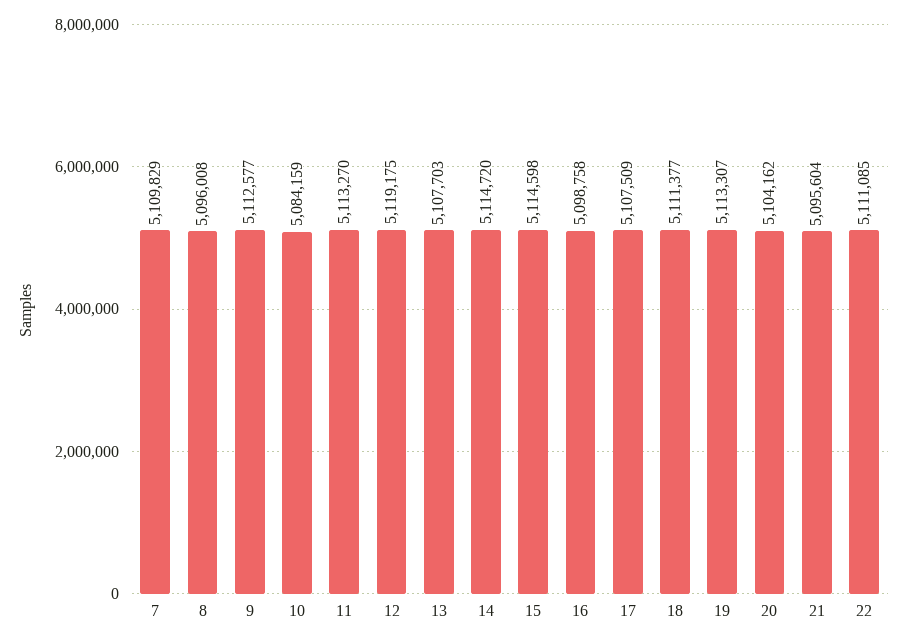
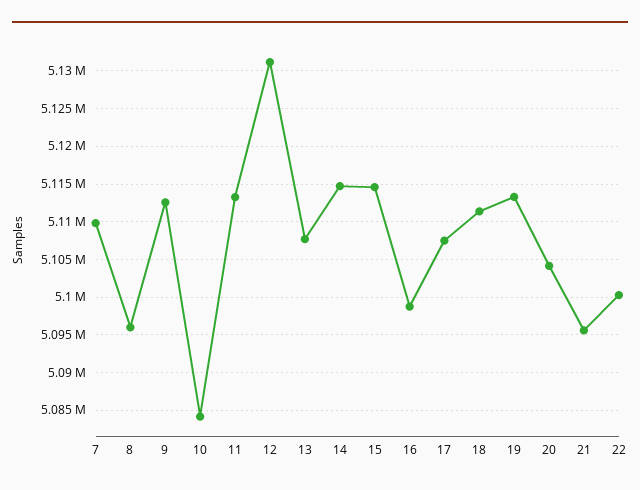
  {
    "7": 5109829,
    "8": 5096008,
    "9": 5112577,
    "10": 5084159,
    "11": 5113270,
-   "12": 5119175,
+   "12": 5131000,
    "13": 5107703,
    "14": 5114720,
    "15": 5114598,
    "16": 5098758,
    "17": 5107509,
    "18": 5111377,
    "19": 5113307,
    "20": 5104162,
    "21": 5095604,
-   "22": 5111085
+   "22": 5100000
  }

